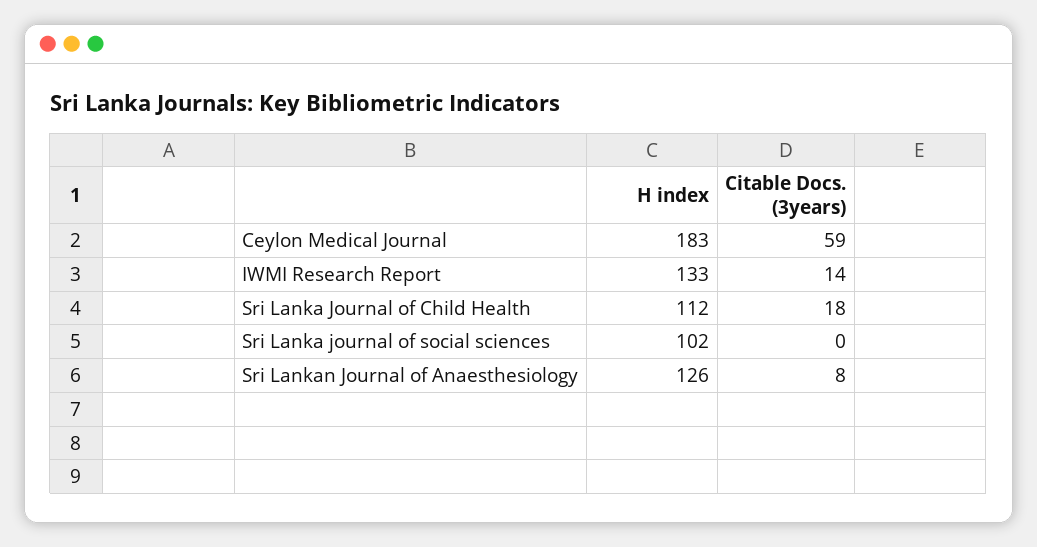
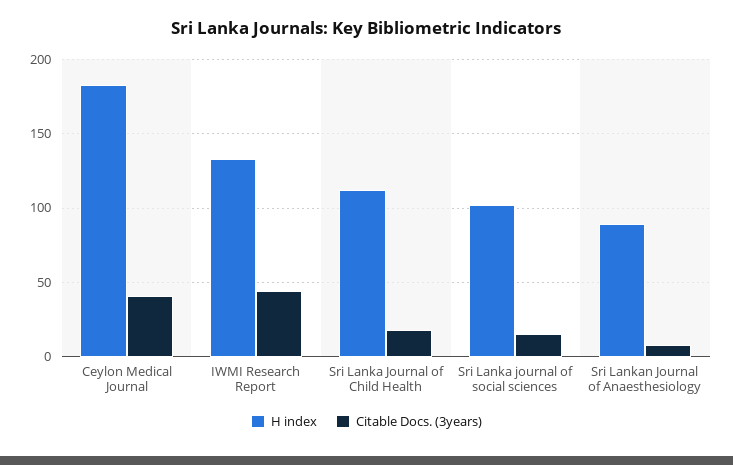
  {
    "H index": {
      "Ceylon Medical Journal": 183,
      "IWMI Research Report": 133,
      "Sri Lanka Journal of Child Health": 112,
      "Sri Lanka journal of social sciences": 102,
-     "Sri Lankan Journal of Anaesthesiology": 126
+     "Sri Lankan Journal of Anaesthesiology": 90
    },
    "Citable Docs. (3years)": {
-     "Ceylon Medical Journal": 59,
+     "Ceylon Medical Journal": 40,
-     "IWMI Research Report": 14,
+     "IWMI Research Report": 45,
      "Sri Lanka Journal of Child Health": 18,
-     "Sri Lanka journal of social sciences": 0,
+     "Sri Lanka journal of social sciences": 15,
      "Sri Lankan Journal of Anaesthesiology": 8
    }
  }

